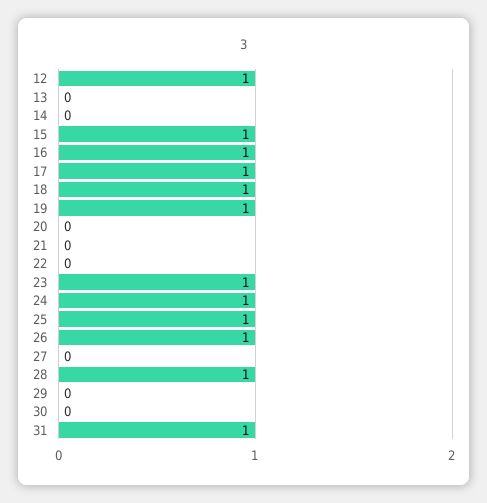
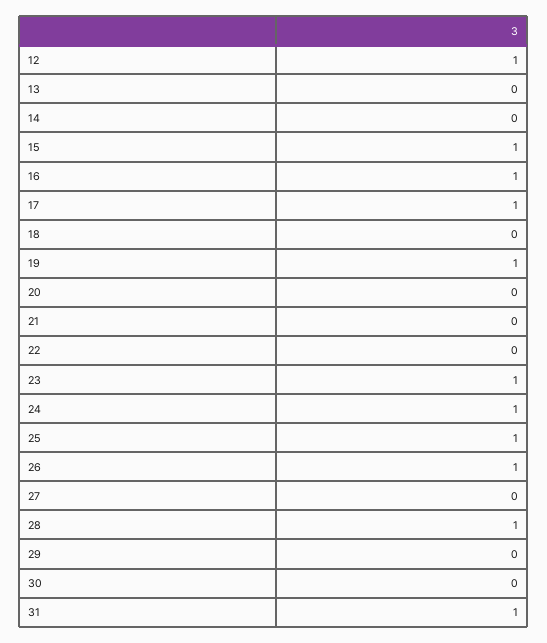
  {
    "12": 1,
    "13": 0,
    "14": 0,
    "15": 1,
    "16": 1,
    "17": 1,
-   "18": 1,
+   "18": 0,
    "19": 1,
    "20": 0,
    "21": 0,
    "22": 0,
    "23": 1,
    "24": 1,
    "25": 1,
    "26": 1,
    "27": 0,
    "28": 1,
    "29": 0,
    "30": 0,
    "31": 1
  }

